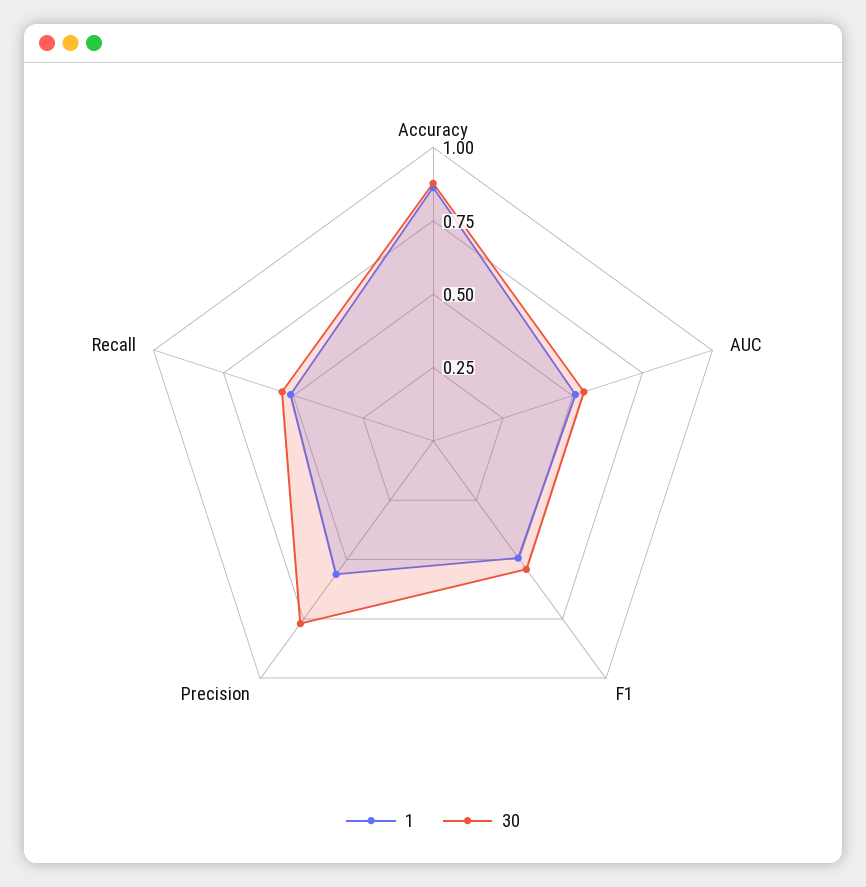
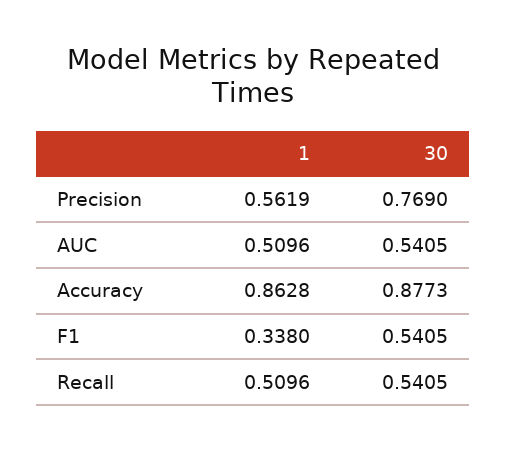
  {
    "1": {
      "Accuracy": 0.8628,
      "AUC": 0.5096,
-     "F1": 0.5,
+     "F1": 0.338,
      "Precision": 0.5619,
      "Recall": 0.5096
    },
    "30": {
      "Accuracy": 0.8773,
      "AUC": 0.5405,
      "F1": 0.5405,
      "Precision": 0.769,
      "Recall": 0.5405
    }
  }

